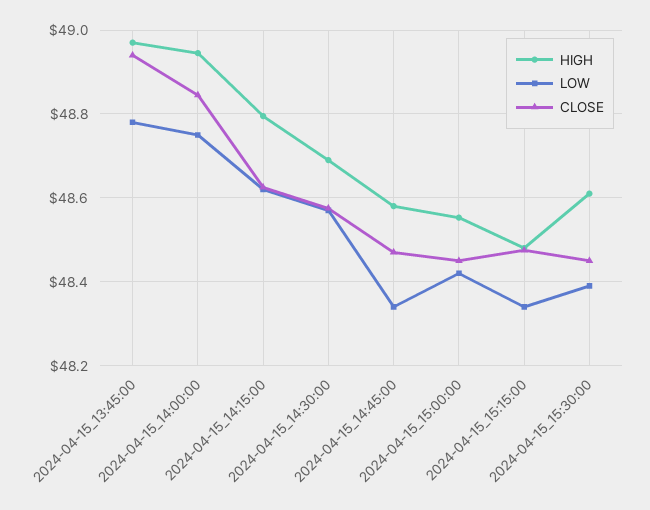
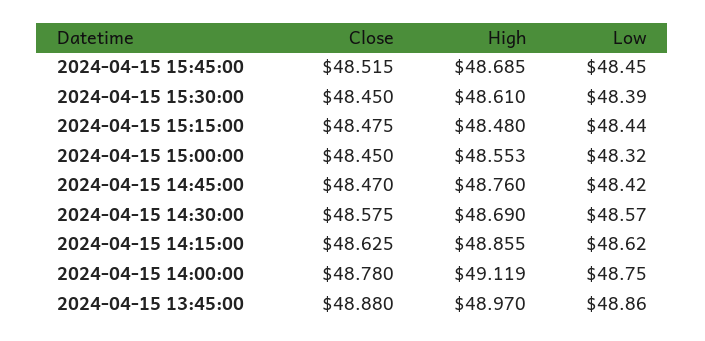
  {
    "HIGH": {
      "2024-04-15_13:45:00": 48.97,
-     "2024-04-15_14:00:00": 48.94,
+     "2024-04-15_14:00:00": 49.119,
-     "2024-04-15_14:15:00": 48.8,
+     "2024-04-15_14:15:00": 48.855,
      "2024-04-15_14:30:00": 48.69,
-     "2024-04-15_14:45:00": 48.58,
+     "2024-04-15_14:45:00": 48.76,
      "2024-04-15_15:00:00": 48.553,
      "2024-04-15_15:15:00": 48.48,
-     "2024-04-15_15:30:00": 48.61
+     "2024-04-15_15:30:00": 48.61,
+     "2024-04-15 15:45:00": 48.685
    },
    "LOW": {
-     "2024-04-15_13:45:00": 48.78,
+     "2024-04-15_13:45:00": 48.86,
      "2024-04-15_14:00:00": 48.75,
      "2024-04-15_14:15:00": 48.62,
      "2024-04-15_14:30:00": 48.57,
-     "2024-04-15_14:45:00": 48.34,
+     "2024-04-15_14:45:00": 48.42,
-     "2024-04-15_15:00:00": 48.42,
+     "2024-04-15_15:00:00": 48.32,
-     "2024-04-15_15:15:00": 48.34,
+     "2024-04-15_15:15:00": 48.44,
-     "2024-04-15_15:30:00": 48.39
+     "2024-04-15_15:30:00": 48.39,
+     "2024-04-15 15:45:00": 48.45
    },
    "CLOSE": {
-     "2024-04-15_13:45:00": 48.94,
+     "2024-04-15_13:45:00": 48.88,
-     "2024-04-15_14:00:00": 48.84,
+     "2024-04-15_14:00:00": 48.78,
      "2024-04-15_14:15:00": 48.625,
      "2024-04-15_14:30:00": 48.575,
      "2024-04-15_14:45:00": 48.47,
      "2024-04-15_15:00:00": 48.45,
      "2024-04-15_15:15:00": 48.475,
-     "2024-04-15_15:30:00": 48.45
+     "2024-04-15_15:30:00": 48.45,
+     "2024-04-15 15:45:00": 48.515
    }
  }

